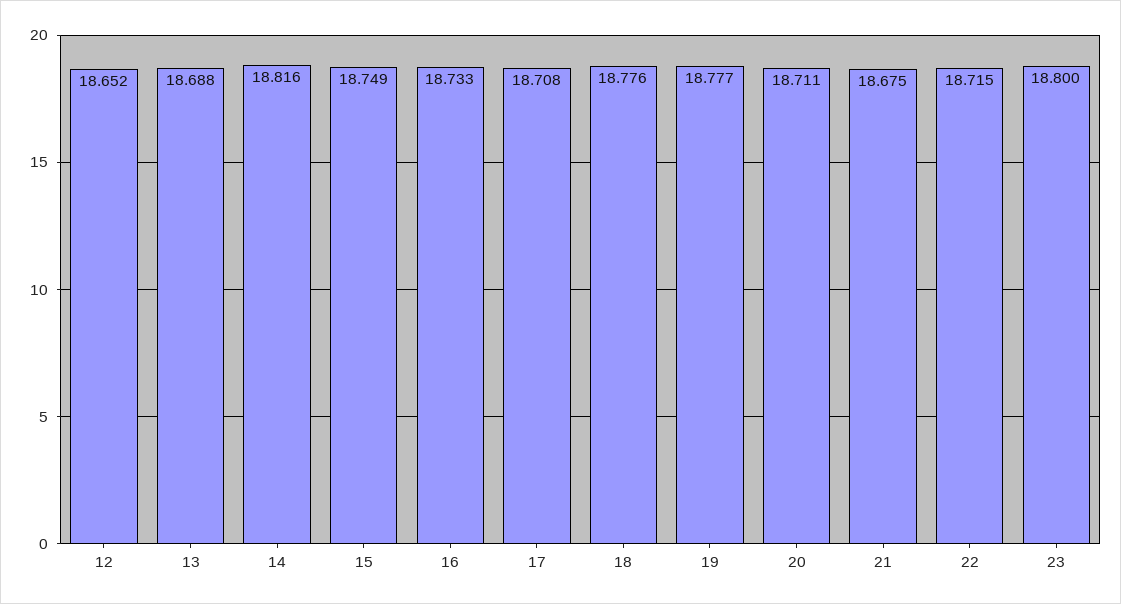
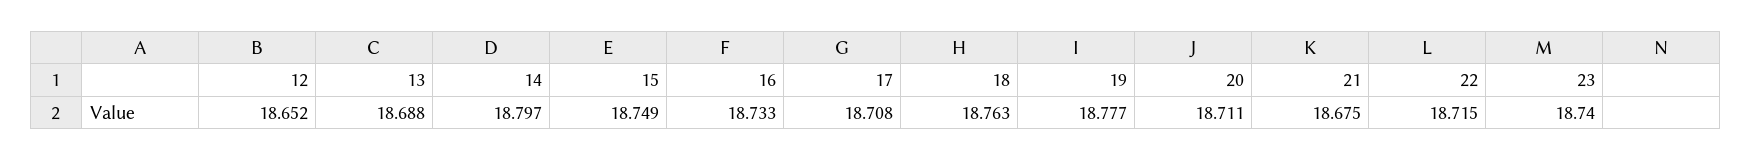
  {
    "12": 18.652,
    "13": 18.688,
-   "14": 18.816,
+   "14": 18.797,
    "15": 18.749,
    "16": 18.733,
    "17": 18.708,
-   "18": 18.776,
+   "18": 18.763,
    "19": 18.777,
    "20": 18.711,
    "21": 18.675,
    "22": 18.715,
-   "23": 18.8
+   "23": 18.74
  }

